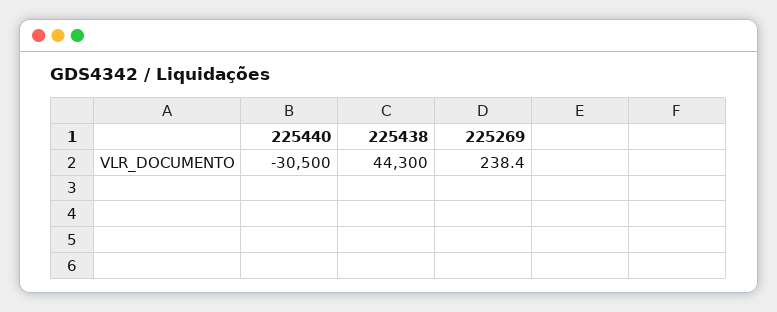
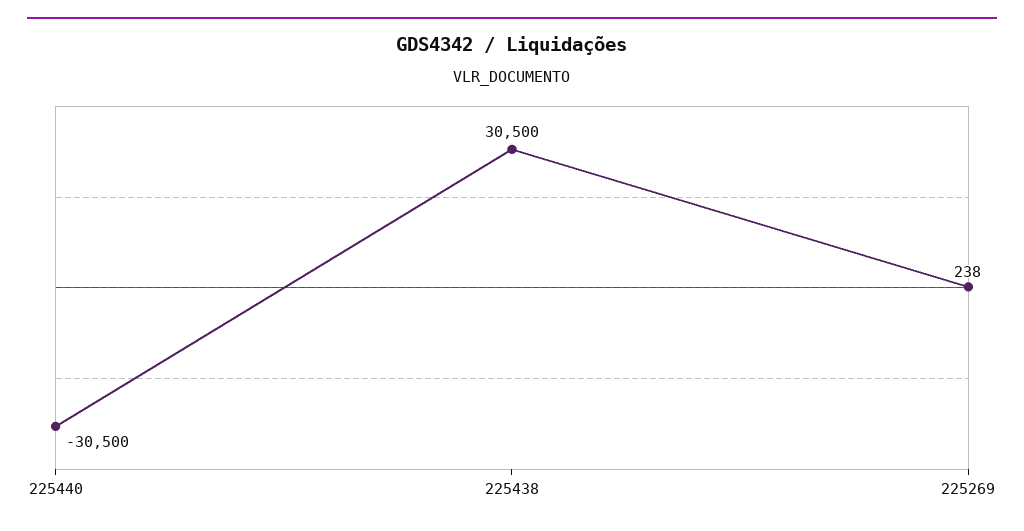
  {
    "225440": -30500,
-   "225438": 44300,
+   "225438": 30500,
    "225269": 238.4
  }

